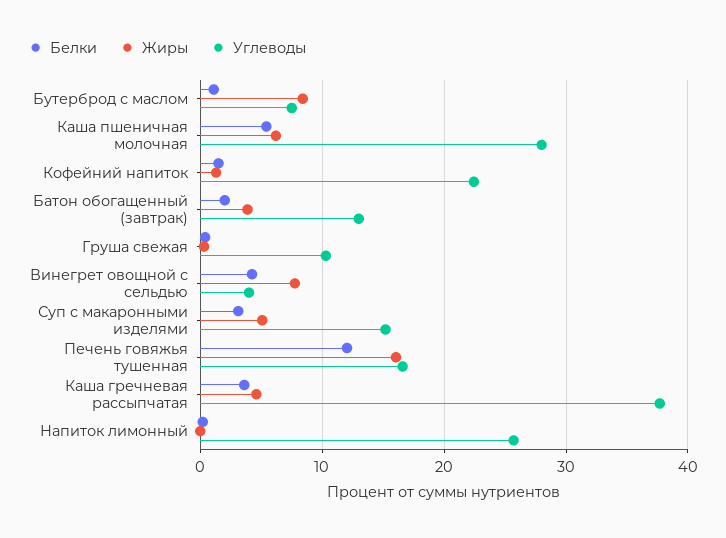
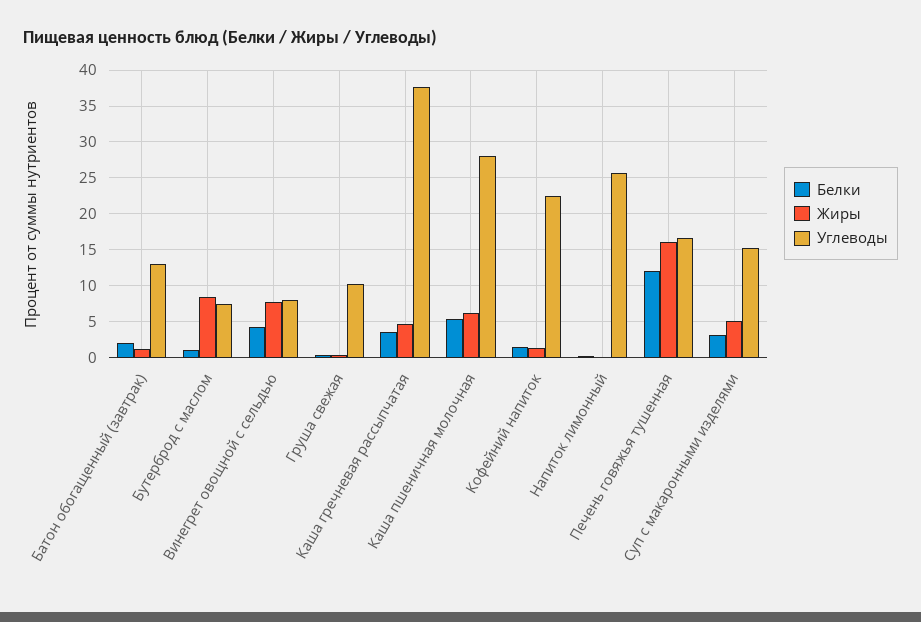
  {
    "Белки": {
      "Бутерброд с маслом": 1,
      "Каша пшеничная молочная": 5,
      "Кофейний напиток": 2,
      "Батон обогащенный (завтрак)": 2,
      "Груша свежая": 0,
      "Винегрет овощной с сельдью": 4,
      "Суп с макаронными изделями": 3,
      "Печень говяжья тушенная": 12,
      "Каша гречневая рассыпчатая": 4,
      "Напиток лимонный": 0
    },
    "Жиры": {
      "Бутерброд с маслом": 8,
      "Каша пшеничная молочная": 6,
      "Кофейний напиток": 1,
-     "Батон обогащенный (завтрак)": 4,
+     "Батон обогащенный (завтрак)": 1,
      "Груша свежая": 0,
      "Винегрет овощной с сельдью": 8,
      "Суп с макаронными изделями": 5,
      "Печень говяжья тушенная": 16,
      "Каша гречневая рассыпчатая": 5,
      "Напиток лимонный": 0
    },
    "Углеводы": {
      "Бутерброд с маслом": 8,
      "Каша пшеничная молочная": 28,
      "Кофейний напиток": 22,
      "Батон обогащенный (завтрак)": 13,
      "Груша свежая": 10,
-     "Винегрет овощной с сельдью": 4,
+     "Винегрет овощной с сельдью": 8,
      "Суп с макаронными изделями": 15,
      "Печень говяжья тушенная": 17,
      "Каша гречневая рассыпчатая": 38,
      "Напиток лимонный": 26
    }
  }

